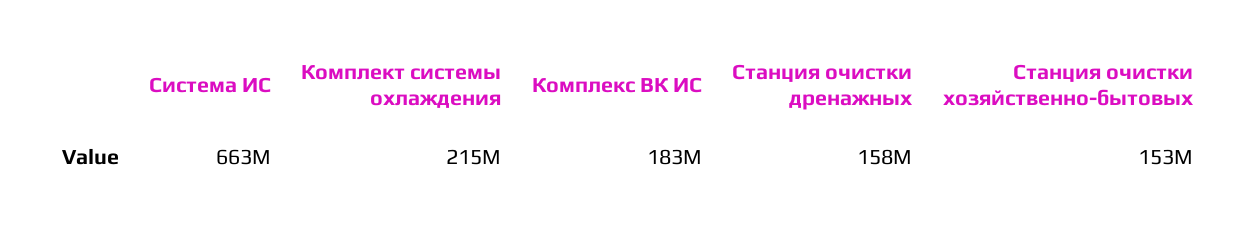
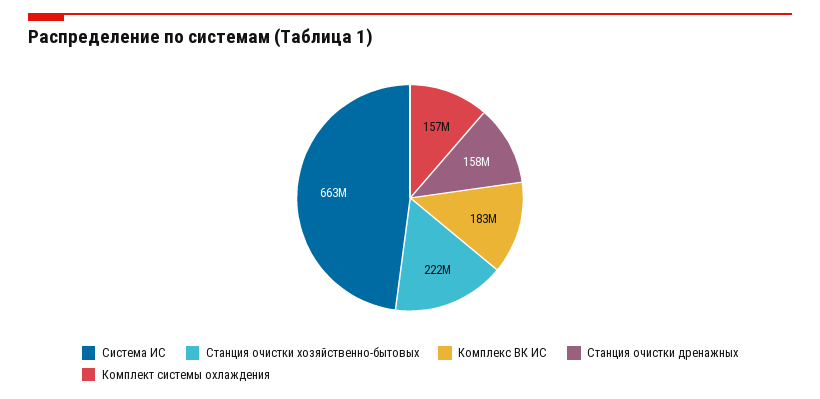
  {
    "Система ИС": 663000000,
-   "Комплект системы охлаждения": 215000000,
+   "Комплект системы охлаждения": 157000000,
    "Комплекс ВК ИС": 183000000,
    "Станция очистки дренажных": 158000000,
-   "Станция очистки хозяйственно-бытовых": 153000000
+   "Станция очистки хозяйственно-бытовых": 222000000
  }

